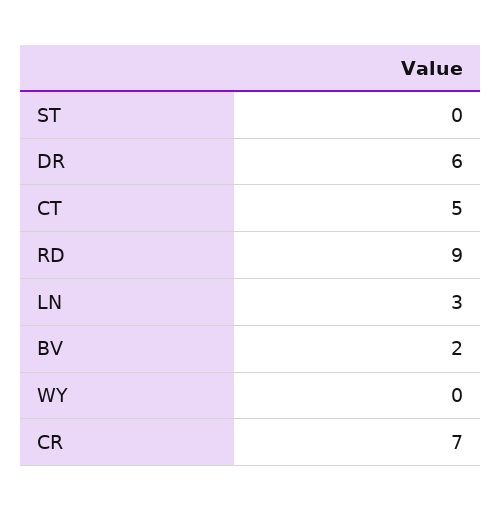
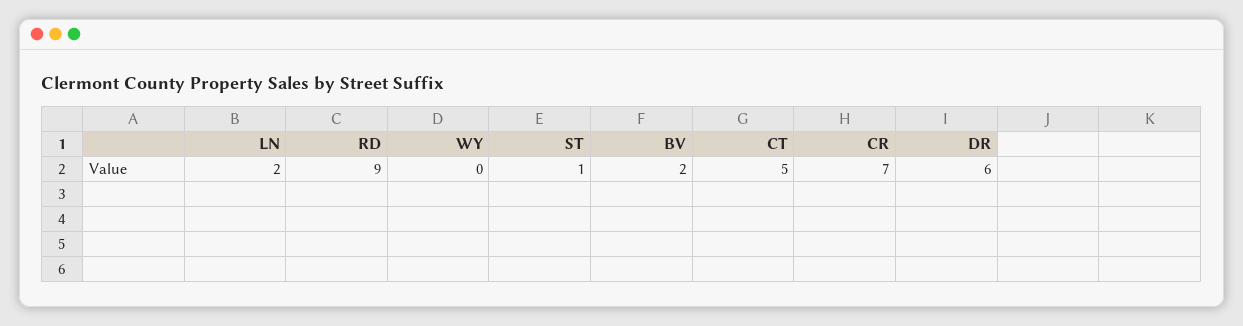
  {
-   "ST": 0,
+   "ST": 1,
    "DR": 6,
    "CT": 5,
    "RD": 9,
-   "LN": 3,
+   "LN": 2,
    "BV": 2,
    "WY": 0,
    "CR": 7
  }

